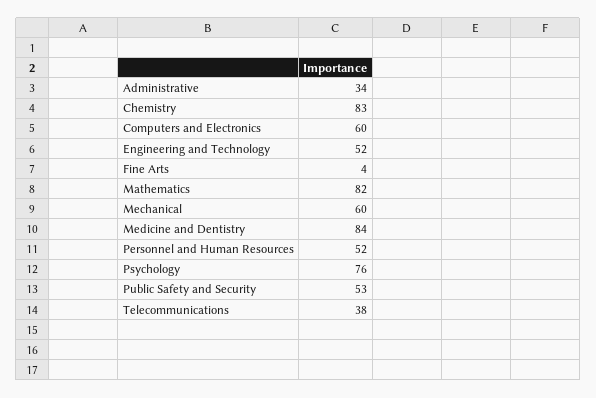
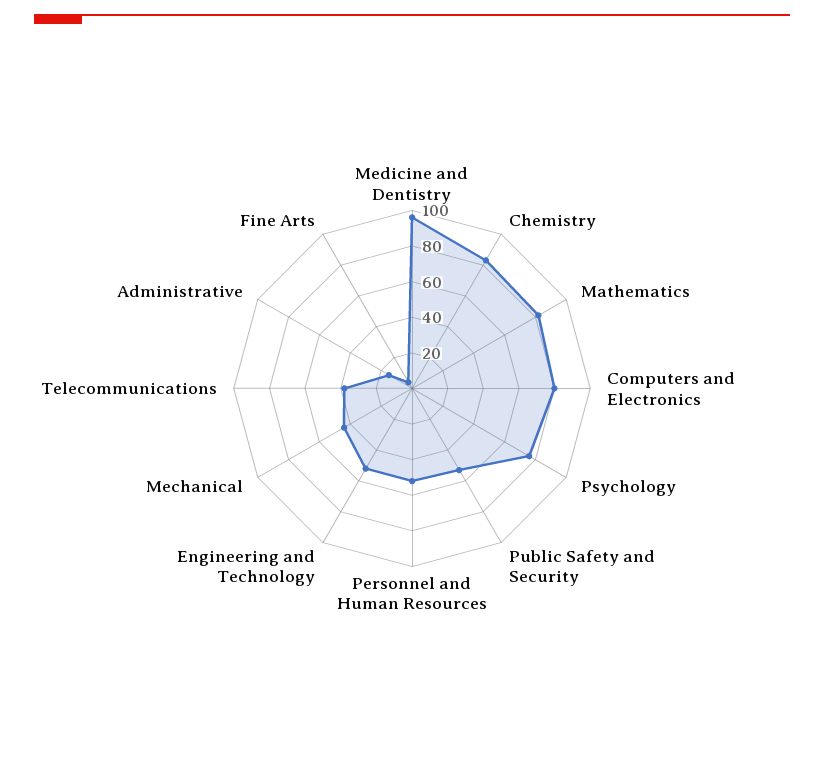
  {
-   "Administrative": 34,
+   "Administrative": 15,
    "Chemistry": 83,
-   "Computers and Electronics": 60,
+   "Computers and Electronics": 80,
    "Engineering and Technology": 52,
    "Fine Arts": 4,
    "Mathematics": 82,
-   "Mechanical": 60,
+   "Mechanical": 45,
-   "Medicine and Dentistry": 84,
+   "Medicine and Dentistry": 95,
    "Personnel and Human Resources": 52,
    "Psychology": 76,
    "Public Safety and Security": 53,
    "Telecommunications": 38
  }

